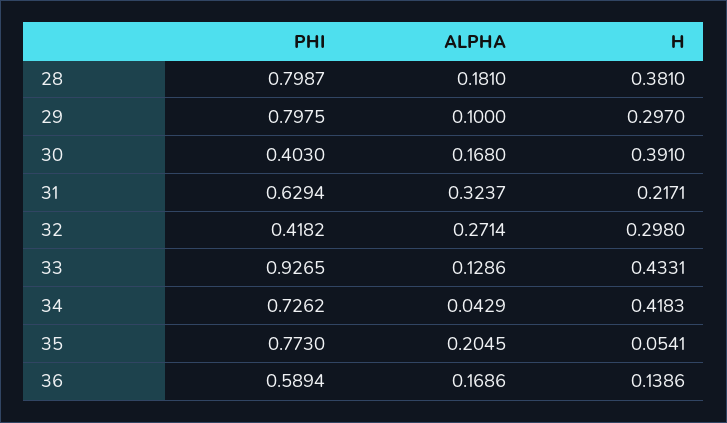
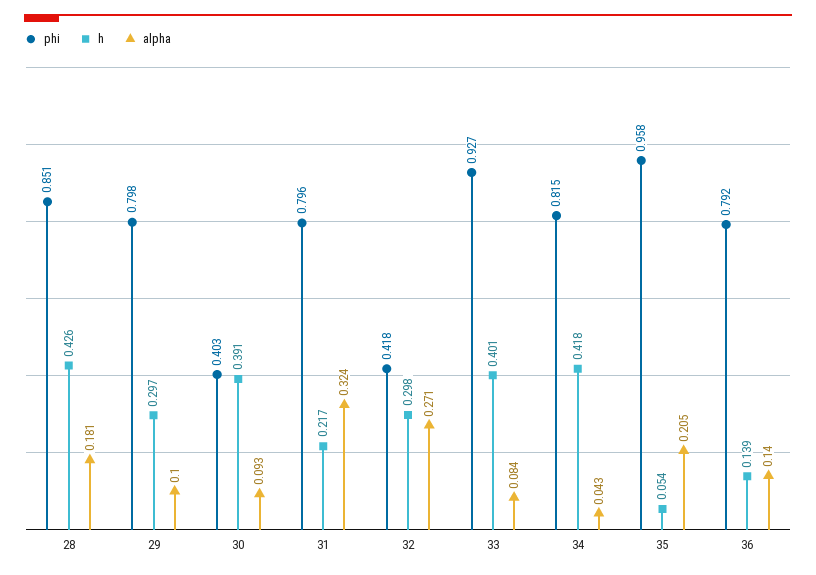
  {
    "PHI": {
-     "28": 0.7987,
+     "28": 0.851,
      "29": 0.7975,
      "30": 0.403,
-     "31": 0.6294,
+     "31": 0.796,
      "32": 0.4182,
      "33": 0.9265,
-     "34": 0.7262,
+     "34": 0.815,
-     "35": 0.773,
+     "35": 0.958,
-     "36": 0.5894
+     "36": 0.792
    },
    "ALPHA": {
      "28": 0.181,
      "29": 0.1,
-     "30": 0.168,
+     "30": 0.093,
      "31": 0.3237,
      "32": 0.2714,
-     "33": 0.1286,
+     "33": 0.084,
      "34": 0.0429,
      "35": 0.2045,
-     "36": 0.1686
+     "36": 0.14
    },
    "H": {
-     "28": 0.381,
+     "28": 0.426,
      "29": 0.297,
      "30": 0.391,
      "31": 0.2171,
      "32": 0.298,
-     "33": 0.4331,
+     "33": 0.401,
      "34": 0.4183,
      "35": 0.0541,
      "36": 0.1386
    }
  }

